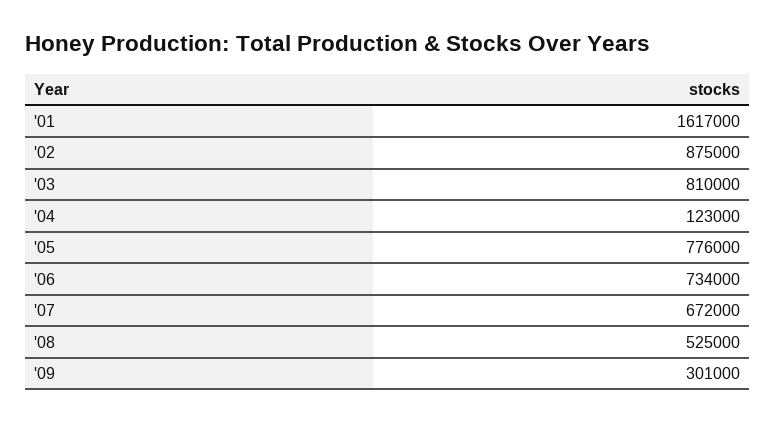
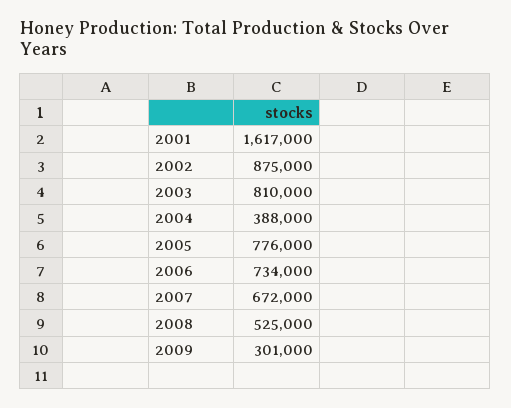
  {
    "'01": 1617000,
    "'02": 875000,
    "'03": 810000,
-   "'04": 123000,
+   "'04": 388000,
    "'05": 776000,
    "'06": 734000,
    "'07": 672000,
    "'08": 525000,
    "'09": 301000
  }

